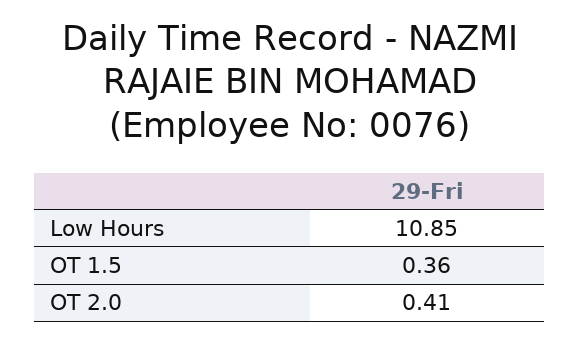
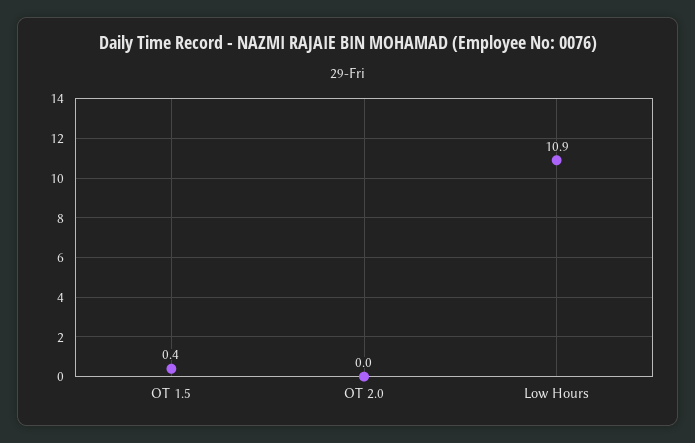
  {
    "Low Hours": 10.85,
    "OT 1.5": 0.36,
-   "OT 2.0": 0.41
+   "OT 2.0": 0
  }

